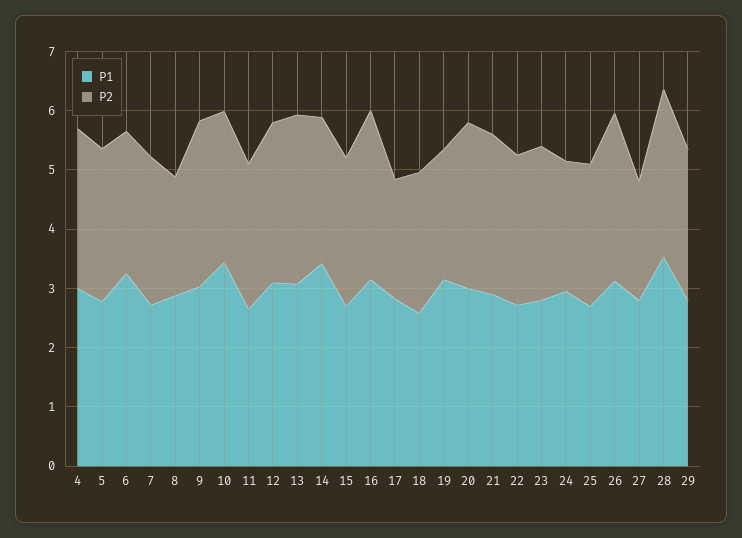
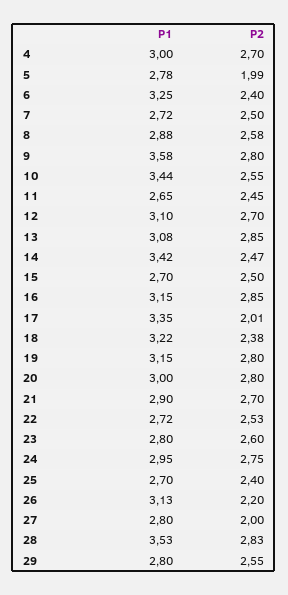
  {
    "P1": {
      "4": 3,
      "5": 2.78,
      "6": 3.25,
      "7": 2.72,
      "8": 2.88,
-     "9": 3,
+     "9": 3.58,
      "10": 3.44,
      "11": 2.65,
      "12": 3.1,
      "13": 3.08,
      "14": 3.42,
      "15": 2.7,
      "16": 3.15,
-     "17": 2.8,
+     "17": 3.35,
-     "18": 2.6,
+     "18": 3.22,
      "19": 3.15,
      "20": 3,
      "21": 2.9,
      "22": 2.72,
      "23": 2.8,
      "24": 2.95,
      "25": 2.7,
      "26": 3.13,
      "27": 2.8,
      "28": 3.53,
      "29": 2.8
    },
    "P2": {
      "4": 2.7,
-     "5": 2.6,
+     "5": 1.99,
      "6": 2.4,
      "7": 2.5,
-     "8": 2,
+     "8": 2.58,
      "9": 2.8,
      "10": 2.55,
      "11": 2.45,
      "12": 2.7,
      "13": 2.85,
      "14": 2.47,
      "15": 2.5,
      "16": 2.85,
      "17": 2.01,
      "18": 2.38,
-     "19": 2.2,
+     "19": 2.8,
      "20": 2.8,
      "21": 2.7,
      "22": 2.53,
      "23": 2.6,
-     "24": 2.2,
+     "24": 2.75,
      "25": 2.4,
-     "26": 2.8,
+     "26": 2.2,
      "27": 2,
      "28": 2.83,
      "29": 2.55
    }
  }

